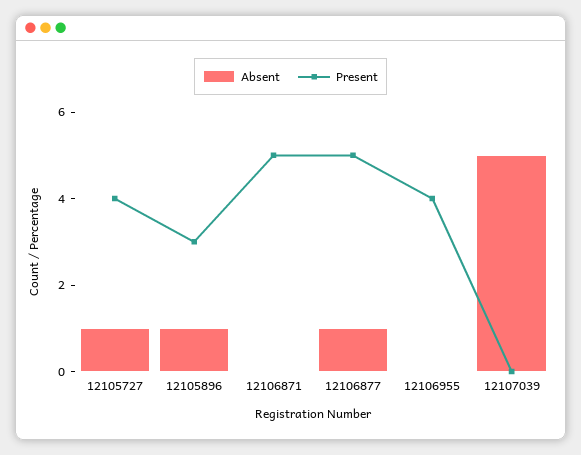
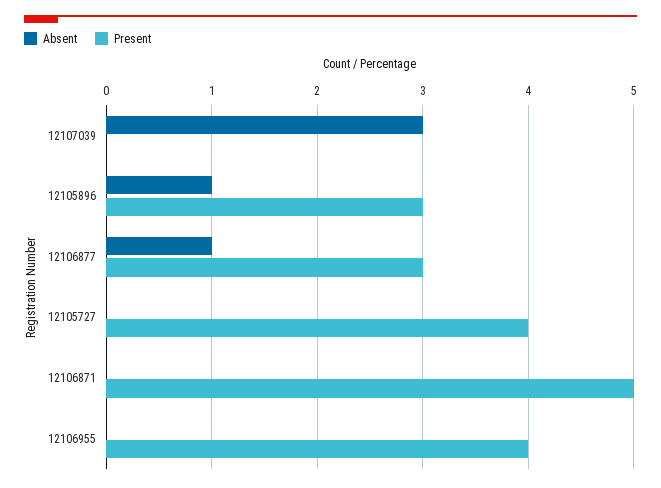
  {
    "Absent": {
-     "12105727": 1,
+     "12105727": 0,
      "12105896": 1,
      "12106871": 0,
      "12106877": 1,
      "12106955": 0,
-     "12107039": 5
+     "12107039": 3
    },
    "Present": {
      "12105727": 4,
      "12105896": 3,
      "12106871": 5,
-     "12106877": 5,
+     "12106877": 3,
      "12106955": 4,
      "12107039": 0
    }
  }

